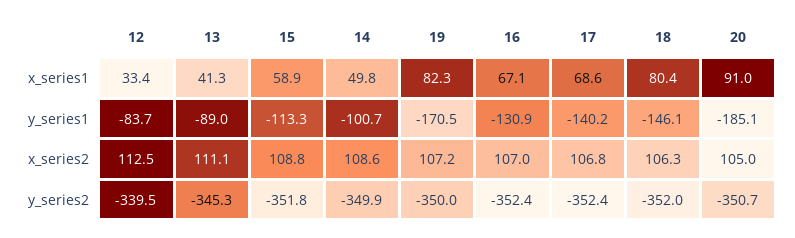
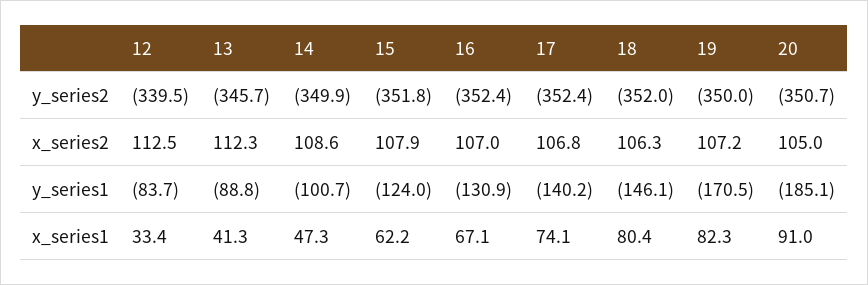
  {
    "12": {
      "x_series1": 33.4,
      "y_series1": -83.7,
      "x_series2": 112.5,
      "y_series2": -339.5
    },
    "13": {
      "x_series1": 41.3,
-     "y_series1": -89,
+     "y_series1": -88.8,
-     "x_series2": 111.1,
+     "x_series2": 112.3,
-     "y_series2": -345.3
+     "y_series2": -345.7
    },
    "15": {
-     "x_series1": 58.9,
+     "x_series1": 62.2,
-     "y_series1": -113.3,
+     "y_series1": -124,
-     "x_series2": 108.8,
+     "x_series2": 107.9,
      "y_series2": -351.8
    },
    "14": {
-     "x_series1": 49.8,
+     "x_series1": 47.3,
      "y_series1": -100.7,
      "x_series2": 108.6,
      "y_series2": -349.9
    },
    "19": {
      "x_series1": 82.3,
      "y_series1": -170.5,
      "x_series2": 107.2,
      "y_series2": -350
    },
    "16": {
      "x_series1": 67.1,
      "y_series1": -130.9,
      "x_series2": 107,
      "y_series2": -352.4
    },
    "17": {
-     "x_series1": 68.6,
+     "x_series1": 74.1,
      "y_series1": -140.2,
      "x_series2": 106.8,
      "y_series2": -352.4
    },
    "18": {
      "x_series1": 80.4,
      "y_series1": -146.1,
      "x_series2": 106.3,
      "y_series2": -352
    },
    "20": {
      "x_series1": 91,
      "y_series1": -185.1,
      "x_series2": 105,
      "y_series2": -350.7
    }
  }

